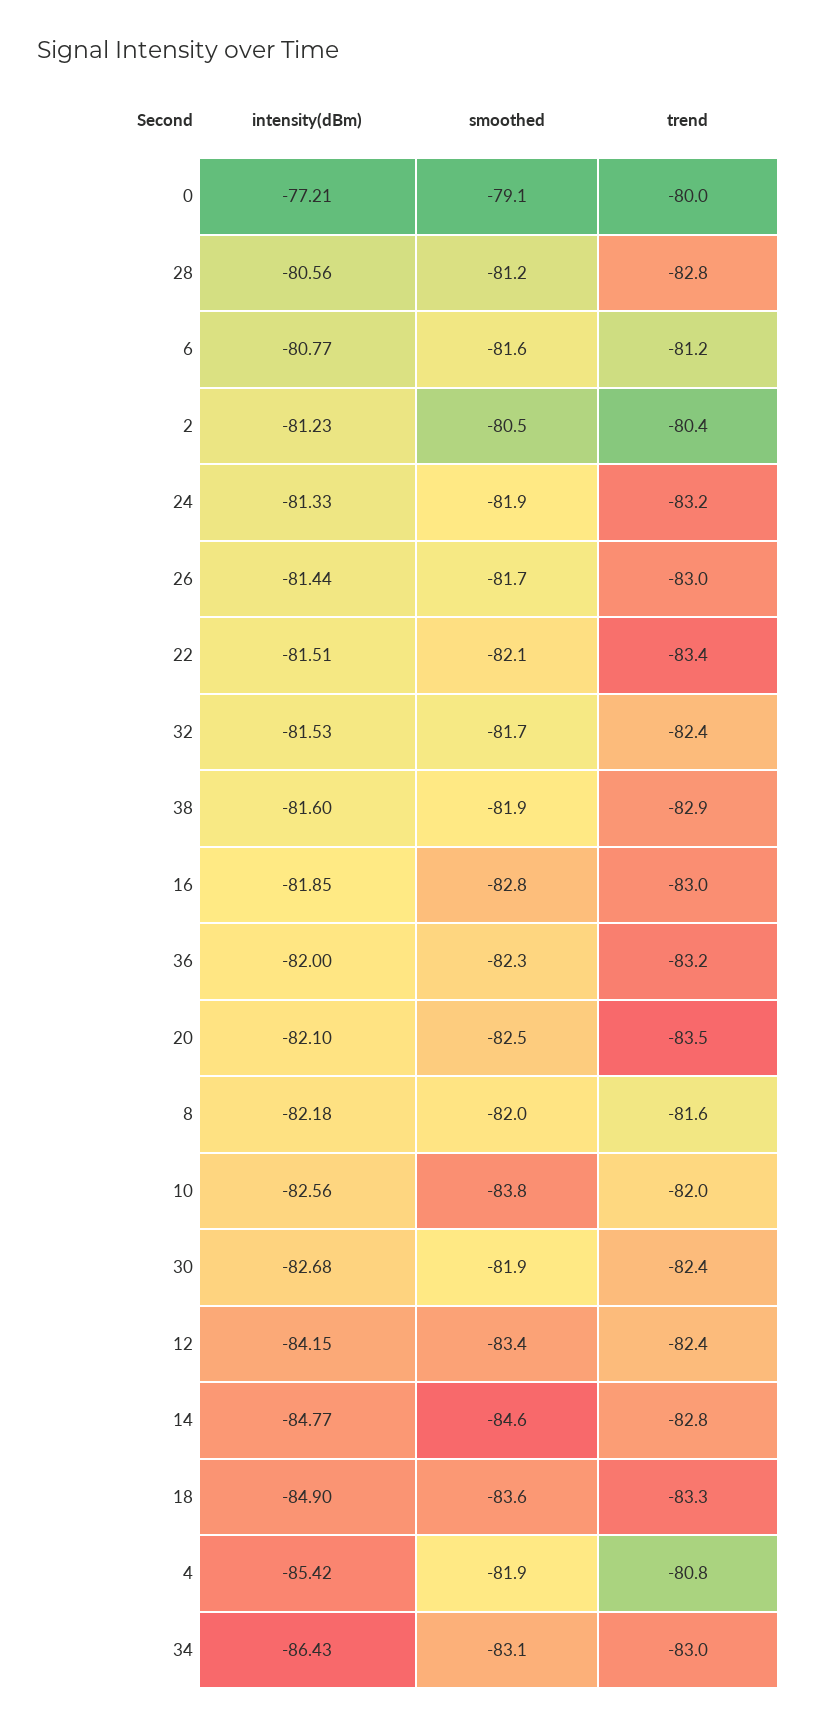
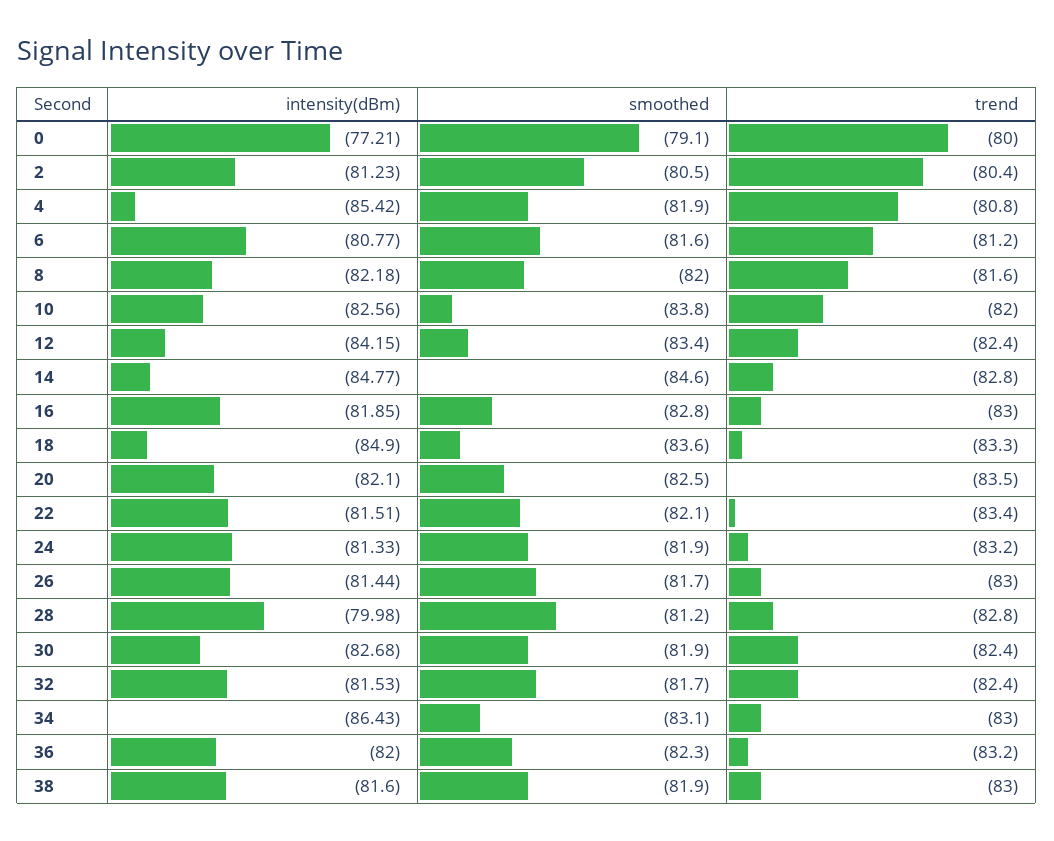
  {
    "intensity(dBm)": {
      "0": -77.21,
-     "28": -80.56,
+     "28": -79.98,
      "6": -80.77,
      "2": -81.23,
      "24": -81.33,
      "26": -81.44,
      "22": -81.51,
      "32": -81.53,
      "38": -81.6,
      "16": -81.85,
      "36": -82,
      "20": -82.1,
      "8": -82.18,
      "10": -82.56,
      "30": -82.68,
      "12": -84.15,
      "14": -84.77,
      "18": -84.9,
      "4": -85.42,
      "34": -86.43
    },
    "smoothed": {
      "0": -79.1,
      "28": -81.2,
      "6": -81.6,
      "2": -80.5,
      "24": -81.9,
      "26": -81.7,
      "22": -82.1,
      "32": -81.7,
      "38": -81.9,
      "16": -82.8,
      "36": -82.3,
      "20": -82.5,
      "8": -82,
      "10": -83.8,
      "30": -81.9,
      "12": -83.4,
      "14": -84.6,
      "18": -83.6,
      "4": -81.9,
      "34": -83.1
    },
    "trend": {
      "0": -80,
      "28": -82.8,
      "6": -81.2,
      "2": -80.4,
      "24": -83.2,
      "26": -83,
      "22": -83.4,
      "32": -82.4,
-     "38": -82.9,
+     "38": -83,
      "16": -83,
      "36": -83.2,
      "20": -83.5,
      "8": -81.6,
      "10": -82,
      "30": -82.4,
      "12": -82.4,
      "14": -82.8,
      "18": -83.3,
      "4": -80.8,
      "34": -83
    }
  }

